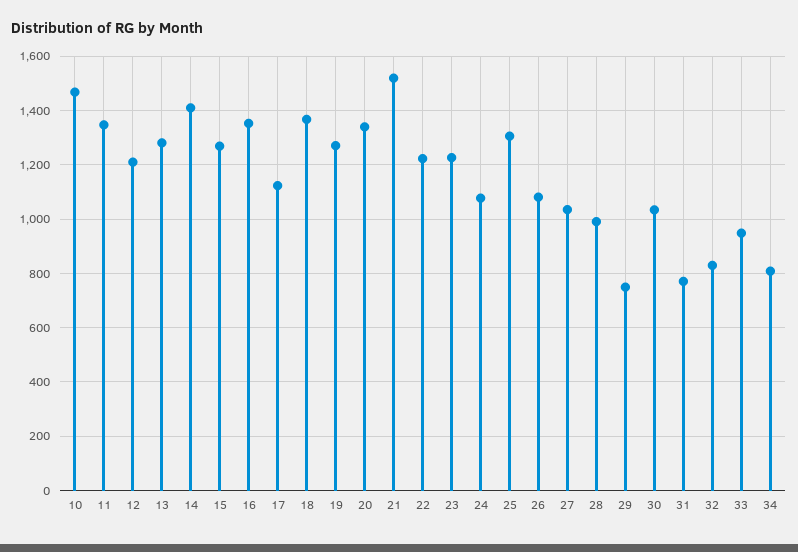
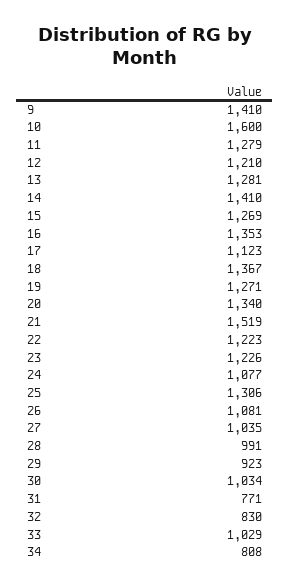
  {
-   "10": 1475,
+   "10": 1600,
-   "11": 1350,
+   "11": 1279,
    "12": 1210,
    "13": 1281,
    "14": 1410,
    "15": 1269,
    "16": 1353,
    "17": 1123,
    "18": 1367,
    "19": 1271,
    "20": 1340,
    "21": 1519,
    "22": 1223,
    "23": 1226,
    "24": 1077,
    "25": 1306,
    "26": 1081,
    "27": 1035,
    "28": 991,
-   "29": 750,
+   "29": 923,
    "30": 1034,
    "31": 771,
    "32": 830,
-   "33": 950,
+   "33": 1029,
-   "34": 808
+   "34": 808,
+   "9": 1410
  }

